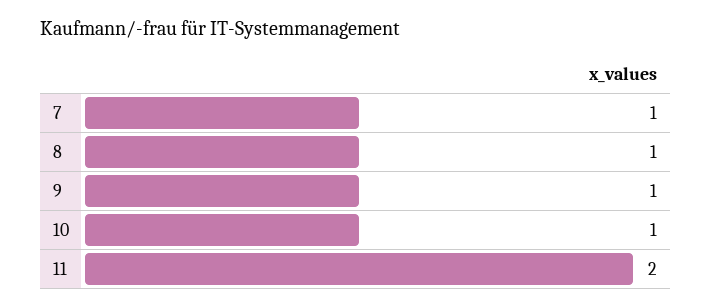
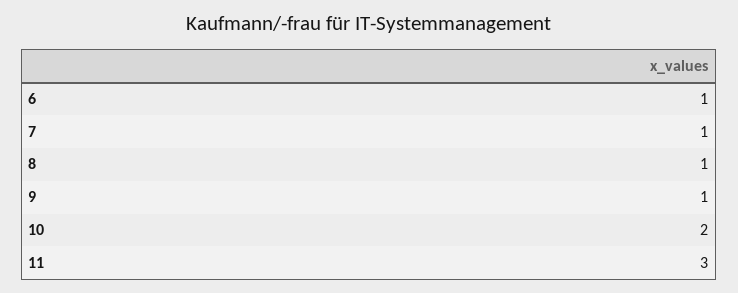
  {
    "7": 1,
    "8": 1,
    "9": 1,
-   "10": 1,
+   "10": 2,
-   "11": 2
+   "11": 3,
+   "6": 1
  }

